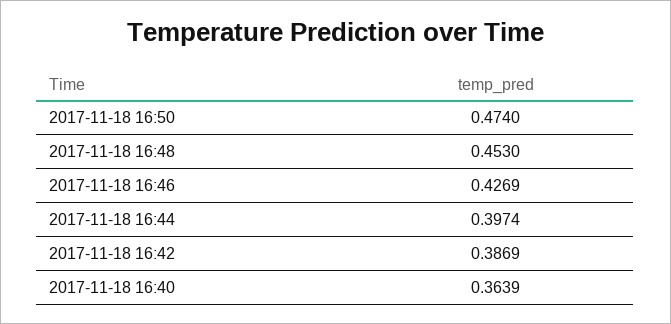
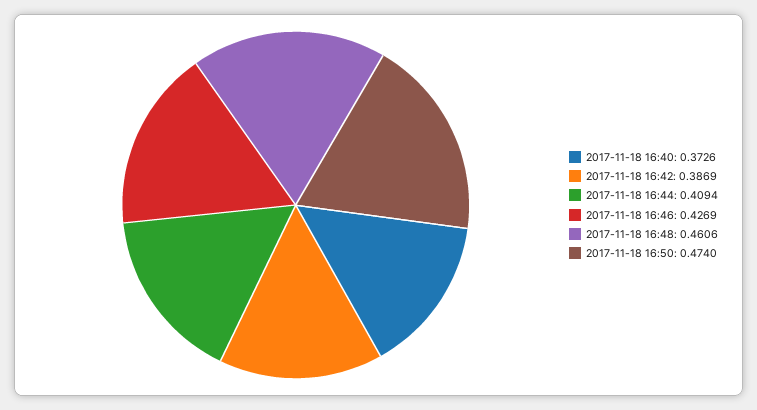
  {
    "2017-11-18 16:50": 0.474,
-   "2017-11-18 16:48": 0.453,
+   "2017-11-18 16:48": 0.4606,
    "2017-11-18 16:46": 0.4269,
-   "2017-11-18 16:44": 0.3974,
+   "2017-11-18 16:44": 0.4094,
    "2017-11-18 16:42": 0.3869,
-   "2017-11-18 16:40": 0.3639
+   "2017-11-18 16:40": 0.3726
  }

